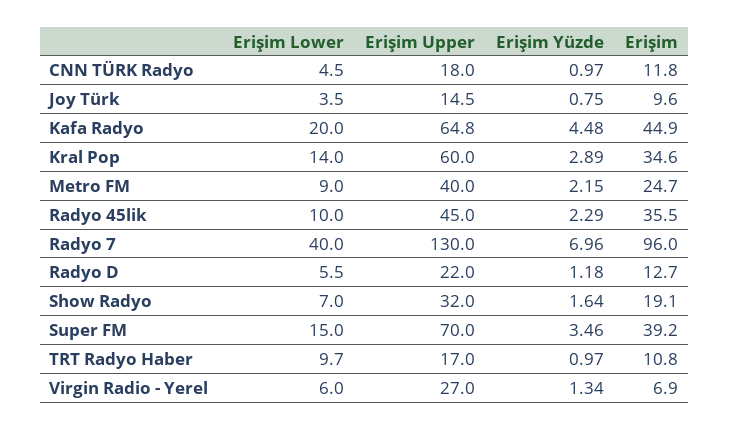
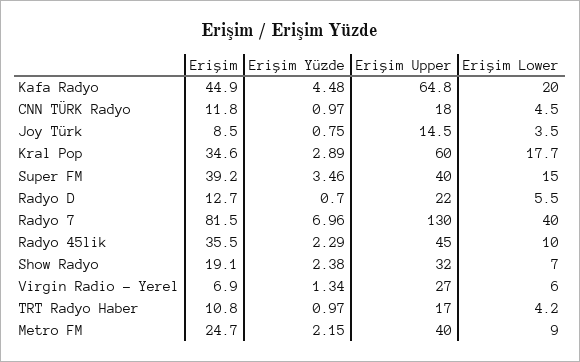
  {
    "Erişim Lower": {
      "CNN TÜRK Radyo": 4.5,
      "Joy Türk": 3.5,
      "Kafa Radyo": 20,
-     "Kral Pop": 14,
+     "Kral Pop": 17.7,
      "Metro FM": 9,
      "Radyo 45lik": 10,
      "Radyo 7": 40,
      "Radyo D": 5.5,
      "Show Radyo": 7,
      "Super FM": 15,
-     "TRT Radyo Haber": 9.7,
+     "TRT Radyo Haber": 4.2,
      "Virgin Radio - Yerel": 6
    },
    "Erişim Upper": {
      "CNN TÜRK Radyo": 18,
      "Joy Türk": 14.5,
      "Kafa Radyo": 64.8,
      "Kral Pop": 60,
      "Metro FM": 40,
      "Radyo 45lik": 45,
      "Radyo 7": 130,
      "Radyo D": 22,
      "Show Radyo": 32,
-     "Super FM": 70,
+     "Super FM": 40,
      "TRT Radyo Haber": 17,
      "Virgin Radio - Yerel": 27
    },
    "Erişim Yüzde": {
      "CNN TÜRK Radyo": 0.97,
      "Joy Türk": 0.75,
      "Kafa Radyo": 4.48,
      "Kral Pop": 2.89,
      "Metro FM": 2.15,
      "Radyo 45lik": 2.29,
      "Radyo 7": 6.96,
-     "Radyo D": 1.18,
+     "Radyo D": 0.7,
-     "Show Radyo": 1.64,
+     "Show Radyo": 2.38,
      "Super FM": 3.46,
      "TRT Radyo Haber": 0.97,
      "Virgin Radio - Yerel": 1.34
    },
    "Erişim": {
      "CNN TÜRK Radyo": 11.8,
-     "Joy Türk": 9.6,
+     "Joy Türk": 8.5,
      "Kafa Radyo": 44.9,
      "Kral Pop": 34.6,
      "Metro FM": 24.7,
      "Radyo 45lik": 35.5,
-     "Radyo 7": 96,
+     "Radyo 7": 81.5,
      "Radyo D": 12.7,
      "Show Radyo": 19.1,
      "Super FM": 39.2,
      "TRT Radyo Haber": 10.8,
      "Virgin Radio - Yerel": 6.9
    }
  }

